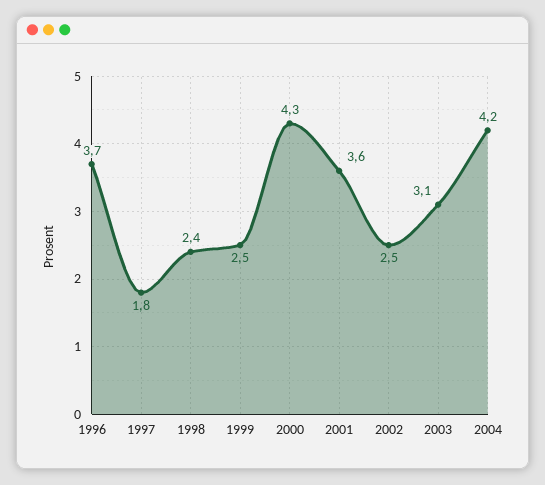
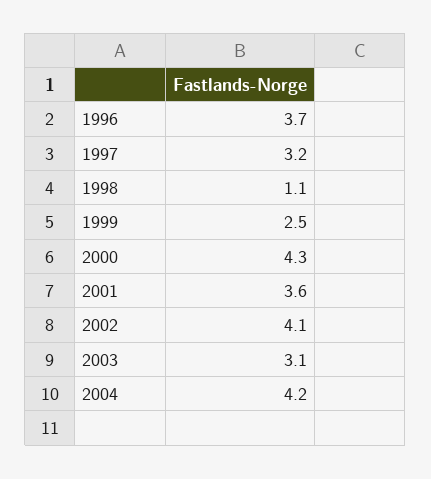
  {
    "1996": 3.7,
-   "1997": 1.8,
+   "1997": 3.2,
-   "1998": 2.4,
+   "1998": 1.1,
    "1999": 2.5,
    "2000": 4.3,
    "2001": 3.6,
-   "2002": 2.5,
+   "2002": 4.1,
    "2003": 3.1,
    "2004": 4.2
  }

